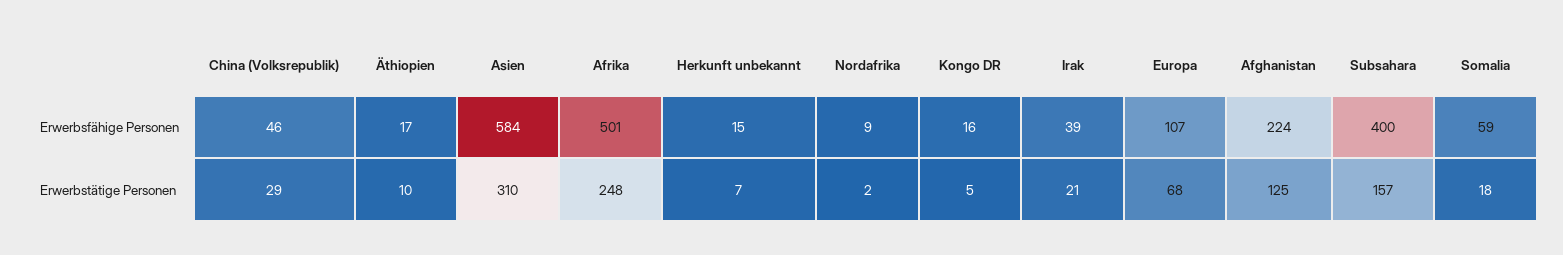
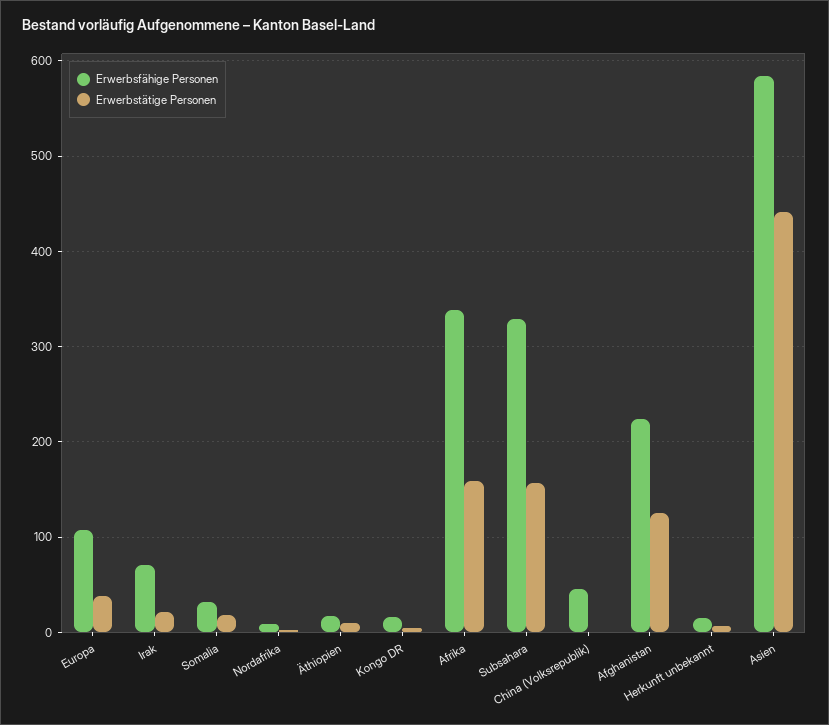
  {
    "Erwerbsfähige Personen": {
      "China (Volksrepublik)": 46,
      "Äthiopien": 17,
      "Asien": 584,
-     "Afrika": 501,
+     "Afrika": 340,
      "Herkunft unbekannt": 15,
      "Nordafrika": 9,
      "Kongo DR": 16,
-     "Irak": 39,
+     "Irak": 70,
      "Europa": 107,
      "Afghanistan": 224,
-     "Subsahara": 400,
+     "Subsahara": 330,
-     "Somalia": 59
+     "Somalia": 30
    },
    "Erwerbstätige Personen": {
-     "China (Volksrepublik)": 29,
+     "China (Volksrepublik)": 0,
      "Äthiopien": 10,
-     "Asien": 310,
+     "Asien": 440,
-     "Afrika": 248,
+     "Afrika": 160,
      "Herkunft unbekannt": 7,
      "Nordafrika": 2,
      "Kongo DR": 5,
      "Irak": 21,
-     "Europa": 68,
+     "Europa": 40,
      "Afghanistan": 125,
      "Subsahara": 157,
      "Somalia": 18
    }
  }

